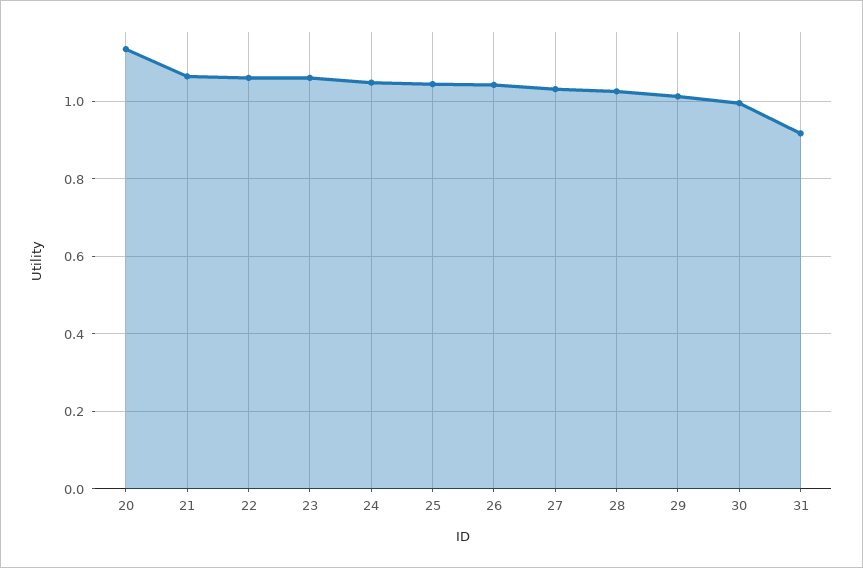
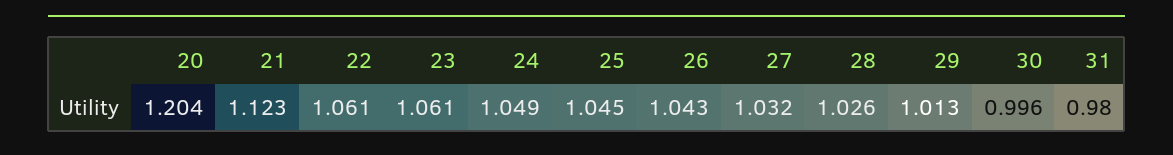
  {
-   "20": 1.14,
+   "20": 1.204,
-   "21": 1.06,
+   "21": 1.123,
    "22": 1.061,
    "23": 1.061,
    "24": 1.049,
    "25": 1.045,
    "26": 1.043,
    "27": 1.032,
    "28": 1.026,
    "29": 1.013,
    "30": 0.996,
-   "31": 0.92
+   "31": 0.98
  }

